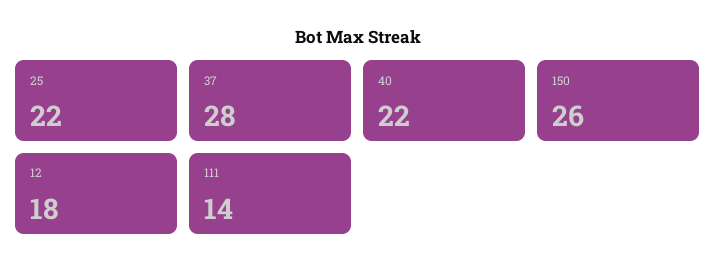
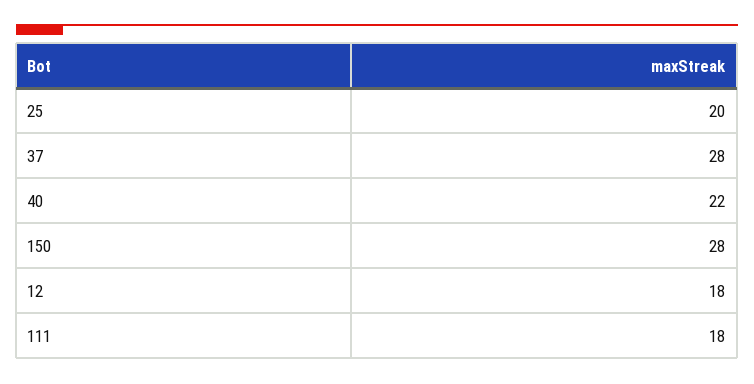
  {
-   "25": 22,
+   "25": 20,
    "37": 28,
    "40": 22,
-   "150": 26,
+   "150": 28,
    "12": 18,
-   "111": 14
+   "111": 18
  }

